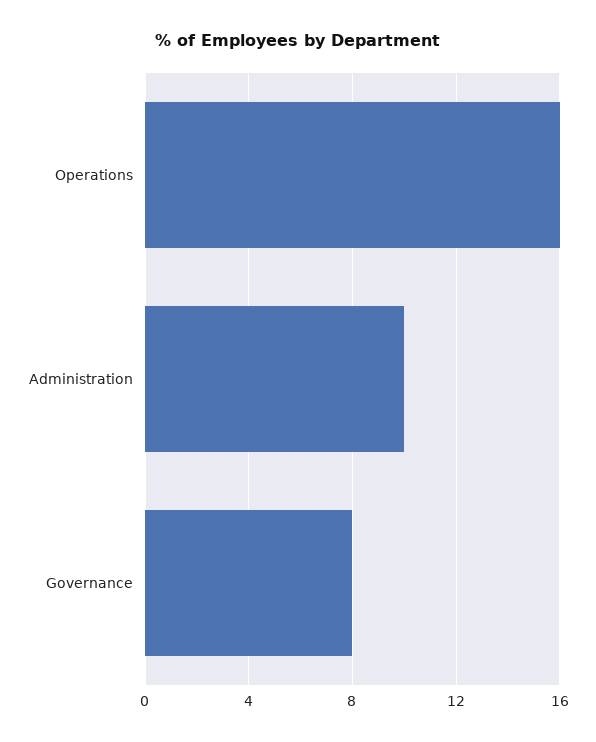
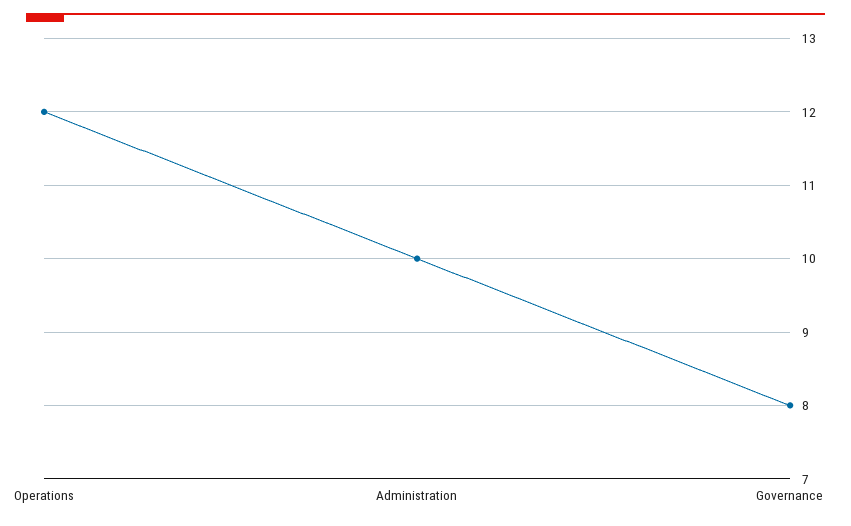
  {
-   "Operations": 16,
+   "Operations": 12,
    "Administration": 10,
    "Governance": 8
  }

